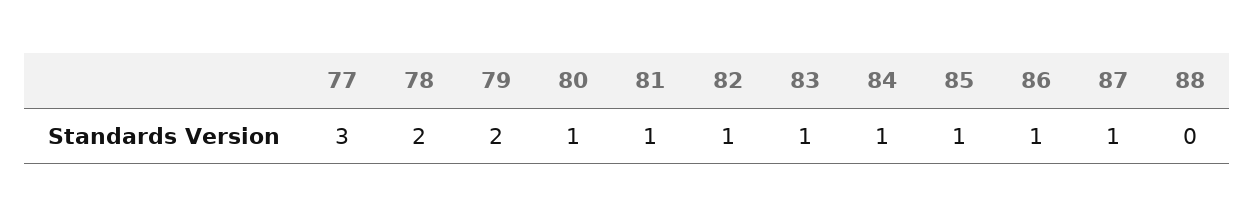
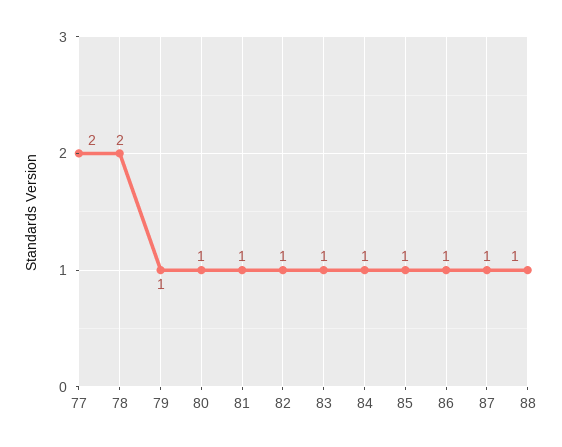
  {
-   "77": 3,
+   "77": 2,
    "78": 2,
-   "79": 2,
+   "79": 1,
    "80": 1,
    "81": 1,
    "82": 1,
    "83": 1,
    "84": 1,
    "85": 1,
    "86": 1,
    "87": 1,
-   "88": 0
+   "88": 1
  }

